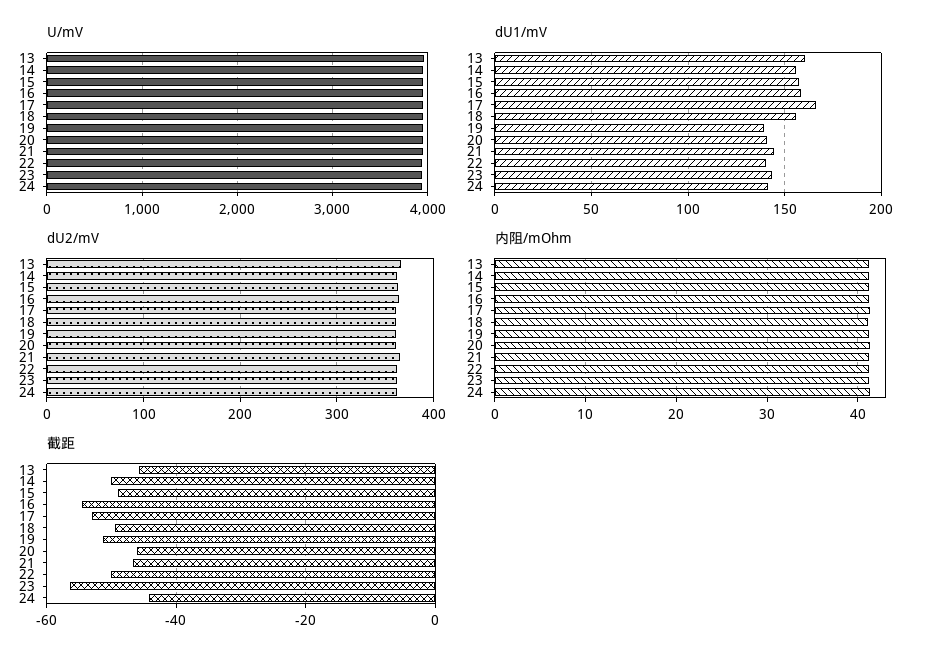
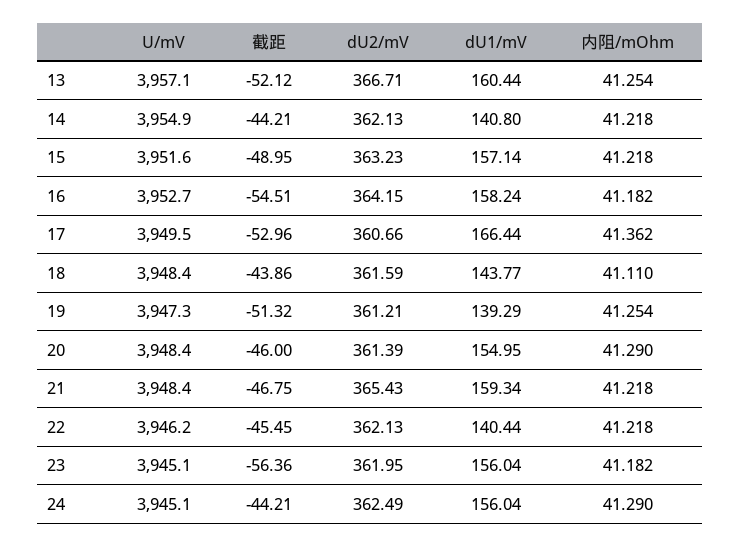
  {
    "U/mV": {
      "13": 3957.1,
      "14": 3954.9,
      "15": 3951.6,
      "16": 3952.7,
      "17": 3949.5,
      "18": 3948.4,
      "19": 3947.3,
      "20": 3948.4,
      "21": 3948.4,
      "22": 3946.2,
      "23": 3945.1,
      "24": 3945.1
    },
    "dU1/mV": {
      "13": 160.44,
-     "14": 155,
+     "14": 140.8,
      "15": 157.14,
      "16": 158.24,
      "17": 166.44,
-     "18": 155,
+     "18": 143.77,
      "19": 139.29,
-     "20": 140,
+     "20": 154.95,
-     "21": 145,
+     "21": 159.34,
      "22": 140.44,
-     "23": 145,
+     "23": 156.04,
-     "24": 140
+     "24": 156.04
    },
    "dU2/mV": {
      "13": 366.71,
      "14": 362.13,
      "15": 363.23,
      "16": 364.15,
      "17": 360.66,
      "18": 361.59,
      "19": 361.21,
      "20": 361.39,
      "21": 365.43,
      "22": 362.13,
      "23": 361.95,
      "24": 362.49
    },
    "内阻/mOhm": {
      "13": 41.254,
      "14": 41.218,
      "15": 41.218,
      "16": 41.182,
      "17": 41.362,
      "18": 41.11,
      "19": 41.254,
      "20": 41.29,
      "21": 41.218,
      "22": 41.218,
      "23": 41.182,
      "24": 41.29
    },
    "截距": {
-     "13": -46,
+     "13": -52.12,
-     "14": -50,
+     "14": -44.21,
      "15": -48.95,
      "16": -54.51,
      "17": -52.96,
-     "18": -50,
+     "18": -43.86,
      "19": -51.32,
      "20": -46,
      "21": -46.75,
-     "22": -50,
+     "22": -45.45,
      "23": -56.36,
      "24": -44.21
    }
  }

